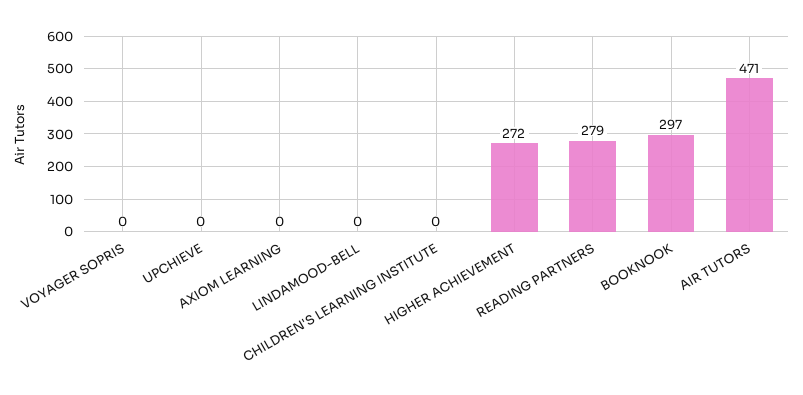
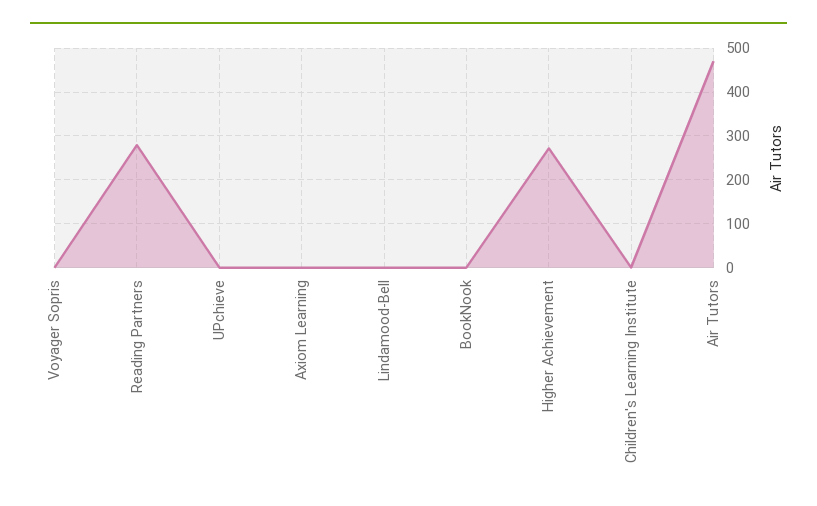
  {
    "VOYAGER SOPRIS": 0,
    "UPCHIEVE": 0,
    "AXIOM LEARNING": 0,
    "LINDAMOOD-BELL": 0,
    "CHILDREN'S LEARNING INSTITUTE": 0,
    "HIGHER ACHIEVEMENT": 272,
    "READING PARTNERS": 279,
-   "BOOKNOOK": 297,
+   "BOOKNOOK": 0,
    "AIR TUTORS": 471
  }

